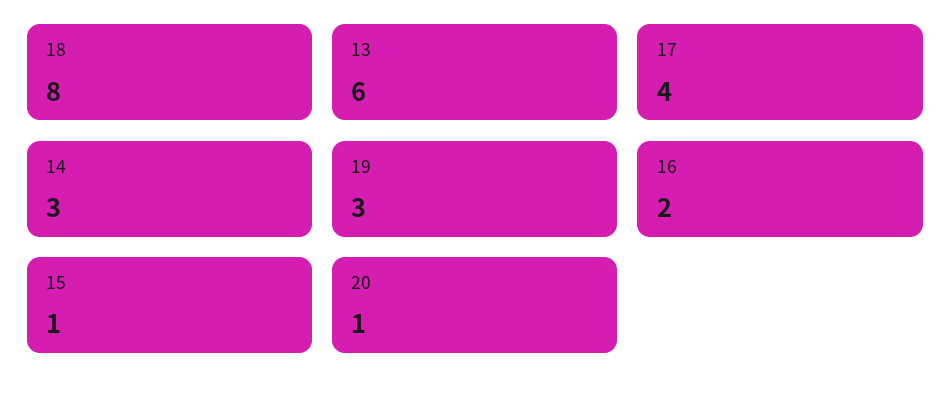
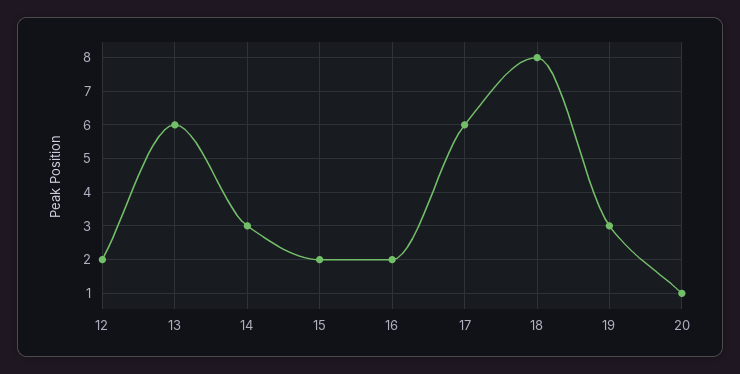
  {
    "18": 8,
    "13": 6,
-   "17": 4,
+   "17": 6,
    "14": 3,
    "19": 3,
    "16": 2,
-   "15": 1,
+   "15": 2,
-   "20": 1
+   "20": 1,
+   "12": 2
  }

